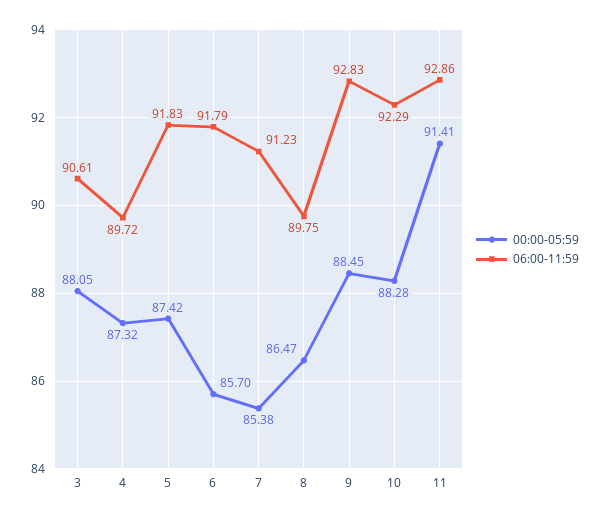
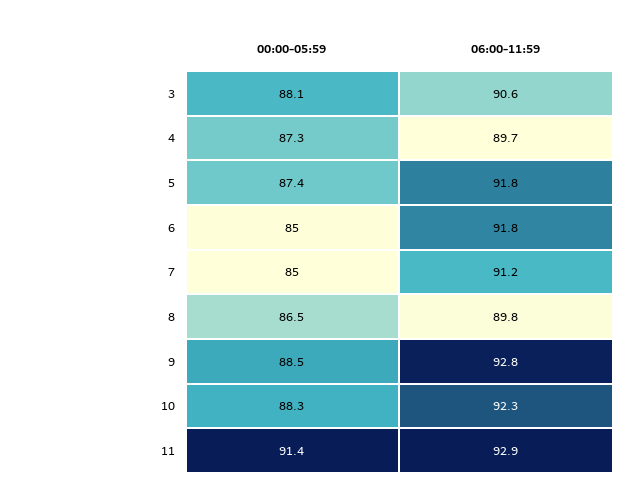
  {
    "00:00-05:59": {
      "3": 88.05,
      "4": 87.32,
      "5": 87.42,
-     "6": 85.7,
+     "6": 85,
-     "7": 85.38,
+     "7": 85,
      "8": 86.47,
      "9": 88.45,
      "10": 88.28,
      "11": 91.41
    },
    "06:00-11:59": {
      "3": 90.61,
      "4": 89.72,
      "5": 91.83,
      "6": 91.79,
      "7": 91.23,
      "8": 89.75,
      "9": 92.83,
      "10": 92.29,
      "11": 92.86
    }
  }

